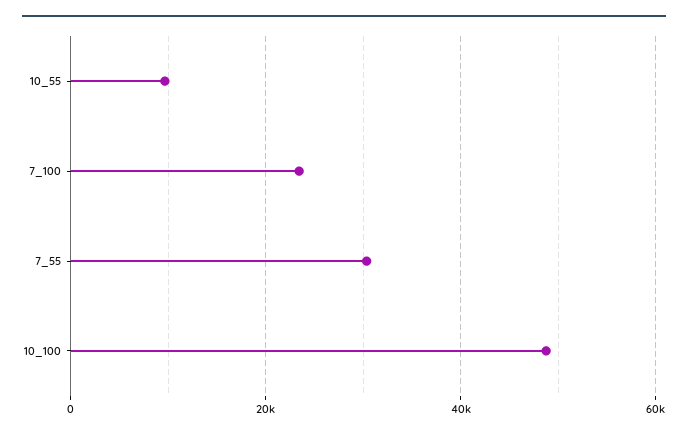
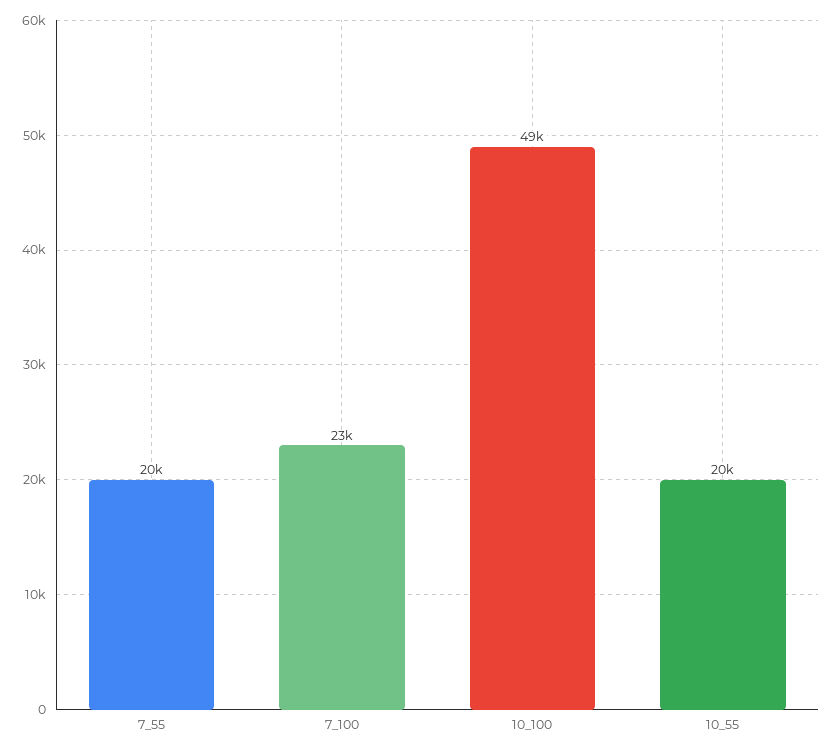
  {
-   "10_55": 10000,
+   "10_55": 20000,
    "7_100": 23000,
-   "7_55": 30000,
+   "7_55": 20000,
    "10_100": 49000
  }

